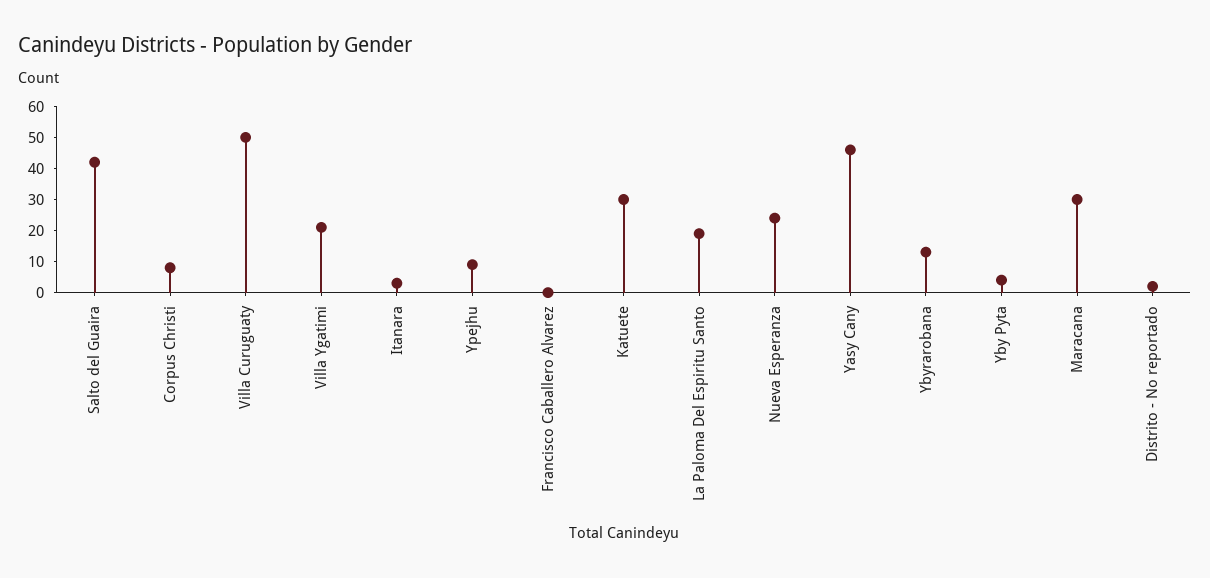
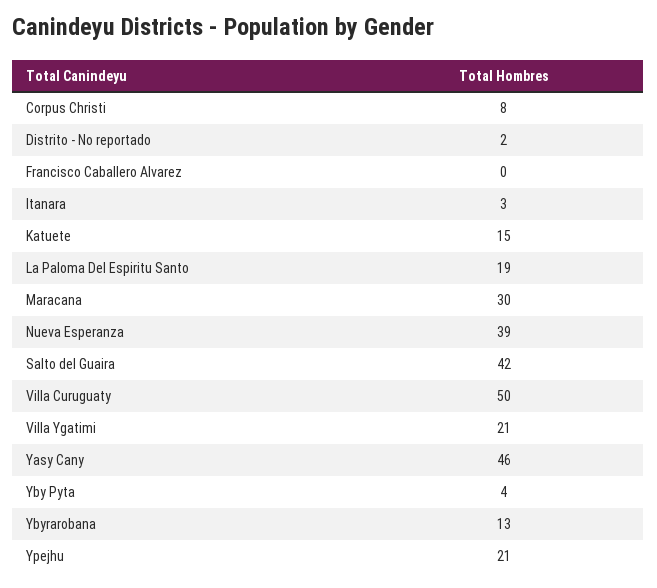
  {
    "Salto del Guaira": 42,
    "Corpus Christi": 8,
    "Villa Curuguaty": 50,
    "Villa Ygatimi": 21,
    "Itanara": 3,
-   "Ypejhu": 10,
+   "Ypejhu": 21,
    "Francisco Caballero Alvarez": 0,
-   "Katuete": 30,
+   "Katuete": 15,
    "La Paloma Del Espiritu Santo": 19,
-   "Nueva Esperanza": 25,
+   "Nueva Esperanza": 39,
    "Yasy Cany": 46,
    "Ybyrarobana": 13,
    "Yby Pyta": 4,
    "Maracana": 30,
    "Distrito - No reportado": 2
  }

